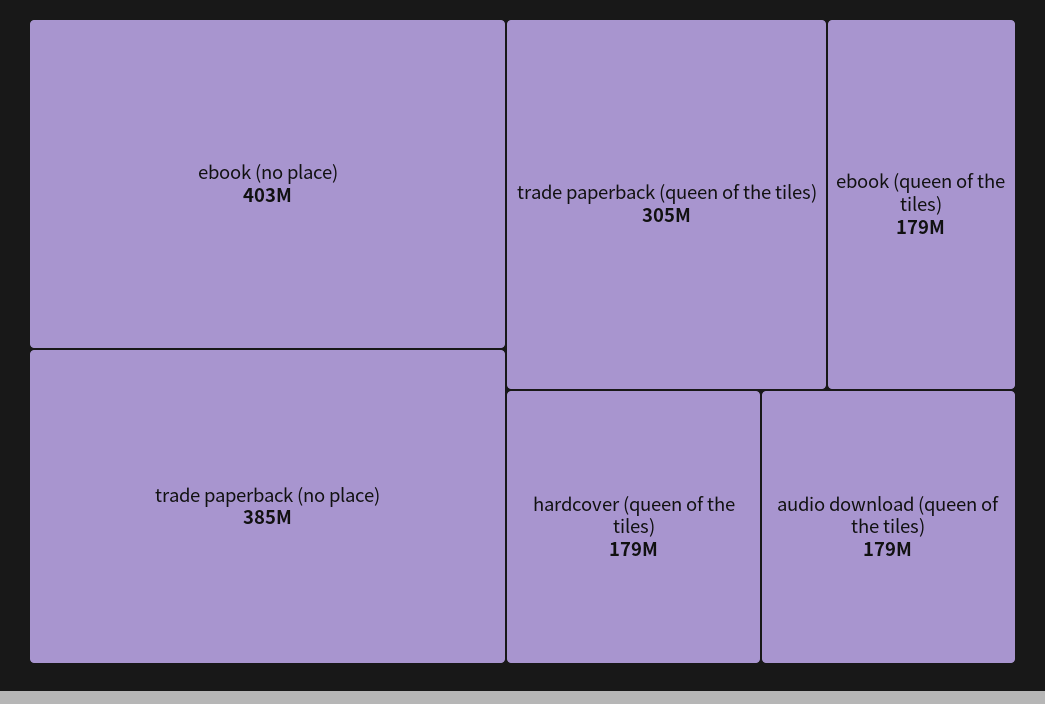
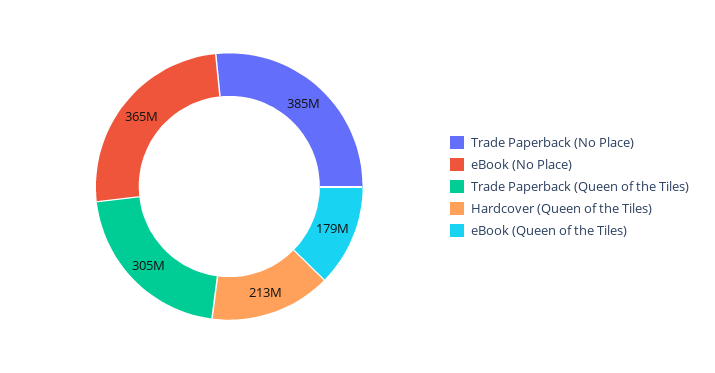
  {
-   "ebook (no place)": 403000000,
+   "ebook (no place)": 365000000,
    "trade paperback (no place)": 385000000,
    "trade paperback (queen of the tiles)": 305000000,
    "ebook (queen of the tiles)": 179000000,
-   "hardcover (queen of the tiles)": 179000000,
+   "hardcover (queen of the tiles)": 213000000
-   "audio download (queen of the tiles)": 179000000
  }

